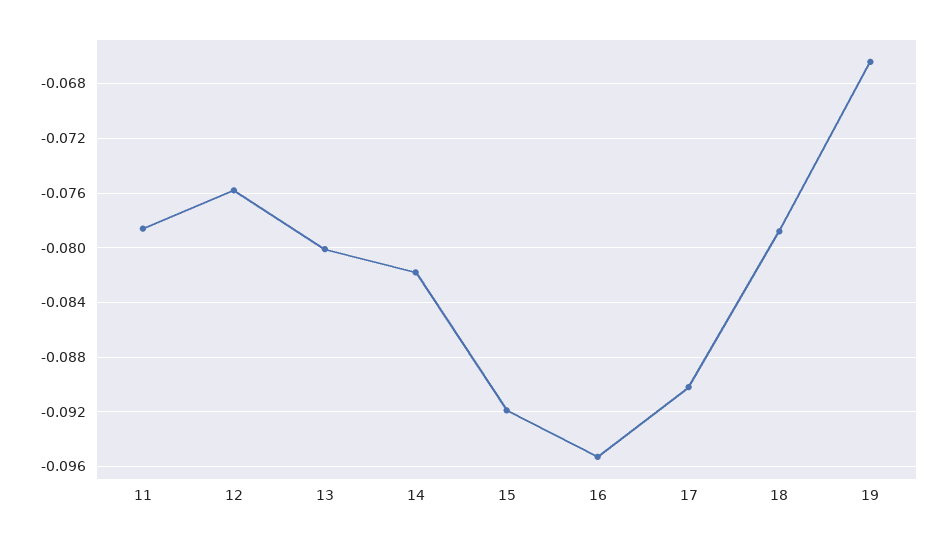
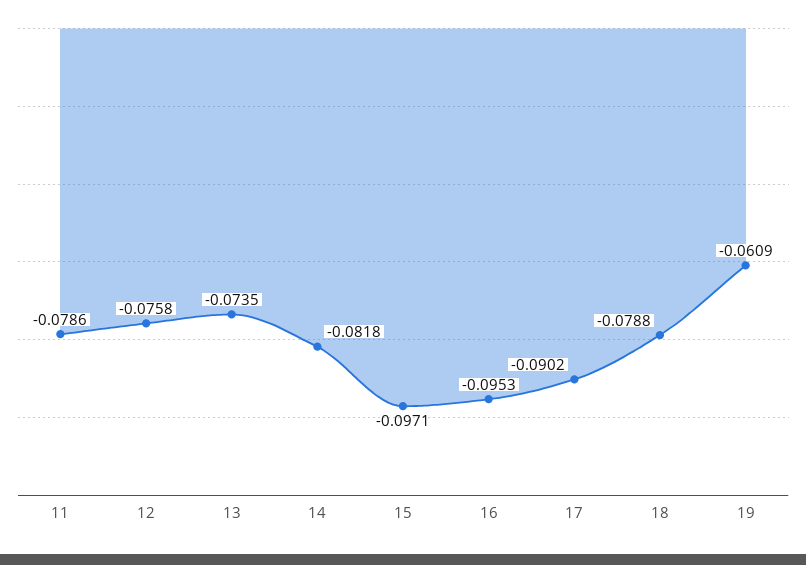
  {
    "11": -0.0786,
    "12": -0.0758,
-   "13": -0.08,
+   "13": -0.0735,
    "14": -0.0818,
-   "15": -0.092,
+   "15": -0.0971,
    "16": -0.0953,
    "17": -0.0902,
    "18": -0.0788,
-   "19": -0.0665
+   "19": -0.0609
  }

